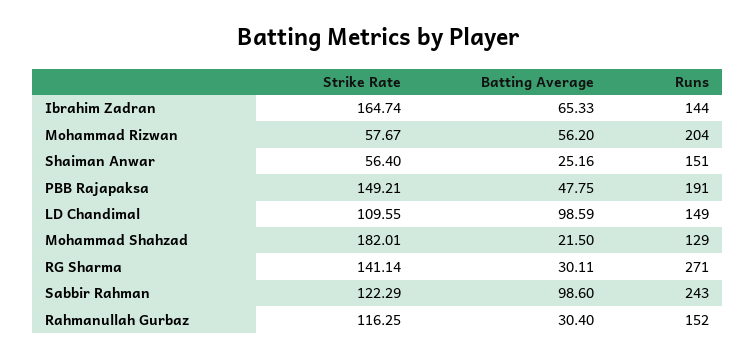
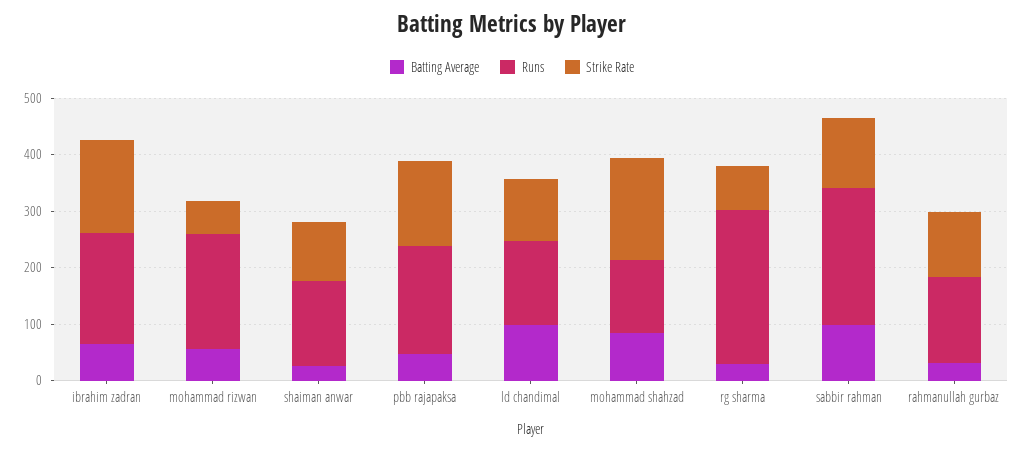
  {
    "Strike Rate": {
      "Ibrahim Zadran": 164.74,
      "Mohammad Rizwan": 57.67,
-     "Shaiman Anwar": 56.4,
+     "Shaiman Anwar": 100,
      "PBB Rajapaksa": 149.21,
      "LD Chandimal": 109.55,
      "Mohammad Shahzad": 182.01,
-     "RG Sharma": 141.14,
+     "RG Sharma": 80,
      "Sabbir Rahman": 122.29,
      "Rahmanullah Gurbaz": 116.25
    },
    "Batting Average": {
      "Ibrahim Zadran": 65.33,
      "Mohammad Rizwan": 56.2,
      "Shaiman Anwar": 25.16,
      "PBB Rajapaksa": 47.75,
      "LD Chandimal": 98.59,
-     "Mohammad Shahzad": 21.5,
+     "Mohammad Shahzad": 80,
      "RG Sharma": 30.11,
      "Sabbir Rahman": 98.6,
      "Rahmanullah Gurbaz": 30.4
    },
    "Runs": {
-     "Ibrahim Zadran": 144,
+     "Ibrahim Zadran": 200,
      "Mohammad Rizwan": 204,
      "Shaiman Anwar": 151,
      "PBB Rajapaksa": 191,
      "LD Chandimal": 149,
      "Mohammad Shahzad": 129,
      "RG Sharma": 271,
      "Sabbir Rahman": 243,
      "Rahmanullah Gurbaz": 152
    }
  }

